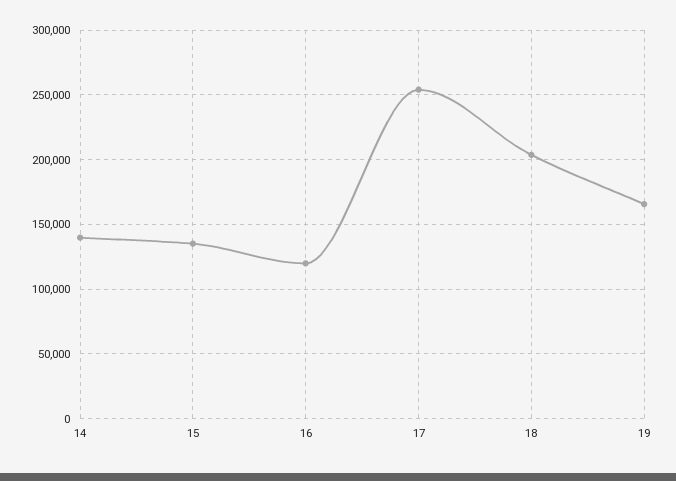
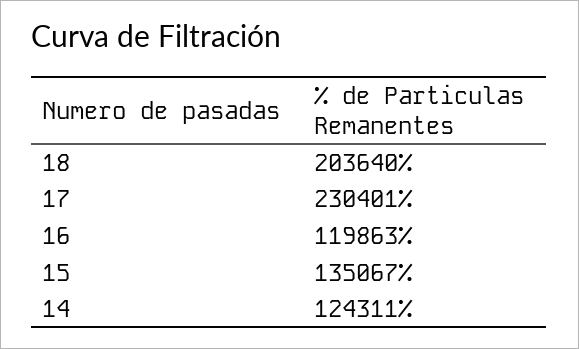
  {
-   "14": 140000,
+   "14": 124311,
    "15": 135067,
    "16": 119863,
-   "17": 255000,
+   "17": 230401,
-   "18": 203640,
+   "18": 203640
-   "19": 165000
  }

